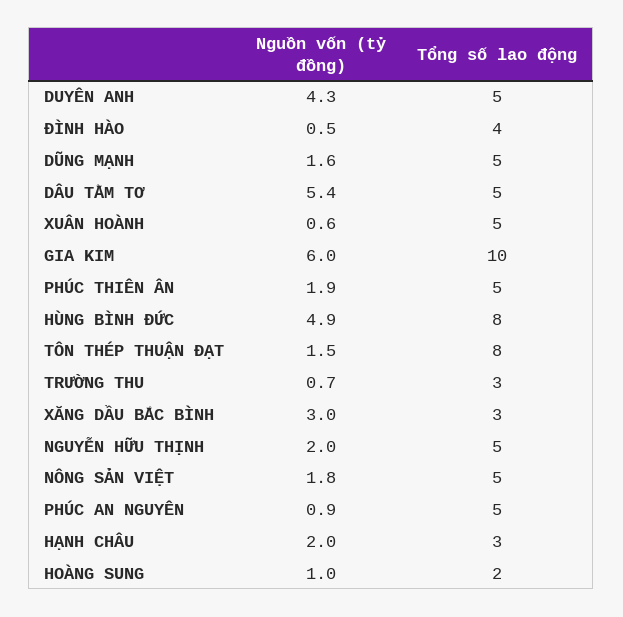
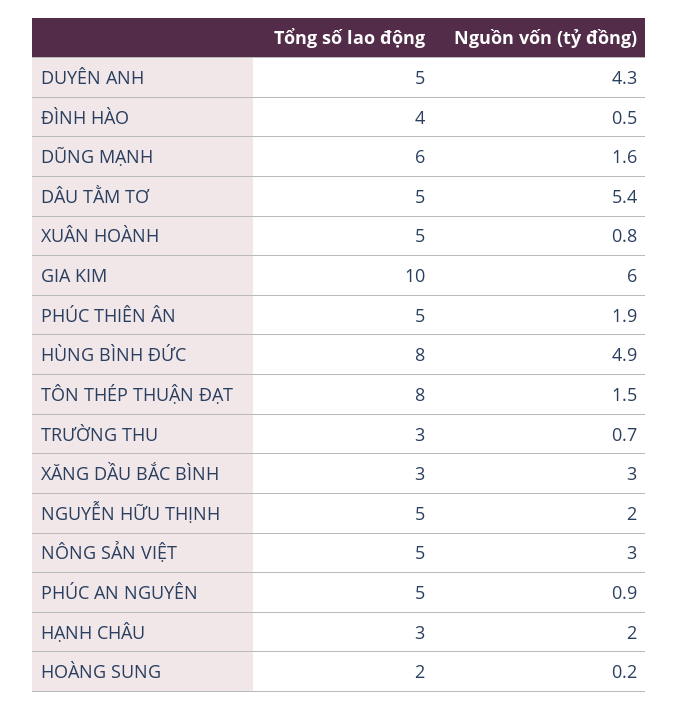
  {
    "Nguồn vốn (tỷ đồng)": {
      "DUYÊN ANH": 4.3,
      "ĐÌNH HÀO": 0.5,
      "DŨNG MẠNH": 1.6,
      "DÂU TẰM TƠ": 5.4,
-     "XUÂN HOÀNH": 0.6,
+     "XUÂN HOÀNH": 0.8,
      "GIA KIM": 6,
      "PHÚC THIÊN ÂN": 1.9,
      "HÙNG BÌNH ĐỨC": 4.9,
      "TÔN THÉP THUẬN ĐẠT": 1.5,
      "TRƯỜNG THU": 0.7,
      "XĂNG DẦU BẮC BÌNH": 3,
      "NGUYỄN HỮU THỊNH": 2,
-     "NÔNG SẢN VIỆT": 1.8,
+     "NÔNG SẢN VIỆT": 3,
      "PHÚC AN NGUYÊN": 0.9,
      "HẠNH CHÂU": 2,
-     "HOÀNG SUNG": 1
+     "HOÀNG SUNG": 0.2
    },
    "Tổng số lao động": {
      "DUYÊN ANH": 5,
      "ĐÌNH HÀO": 4,
-     "DŨNG MẠNH": 5,
+     "DŨNG MẠNH": 6,
      "DÂU TẰM TƠ": 5,
      "XUÂN HOÀNH": 5,
      "GIA KIM": 10,
      "PHÚC THIÊN ÂN": 5,
      "HÙNG BÌNH ĐỨC": 8,
      "TÔN THÉP THUẬN ĐẠT": 8,
      "TRƯỜNG THU": 3,
      "XĂNG DẦU BẮC BÌNH": 3,
      "NGUYỄN HỮU THỊNH": 5,
      "NÔNG SẢN VIỆT": 5,
      "PHÚC AN NGUYÊN": 5,
      "HẠNH CHÂU": 3,
      "HOÀNG SUNG": 2
    }
  }

